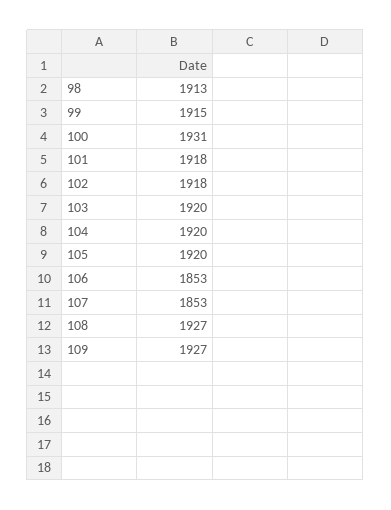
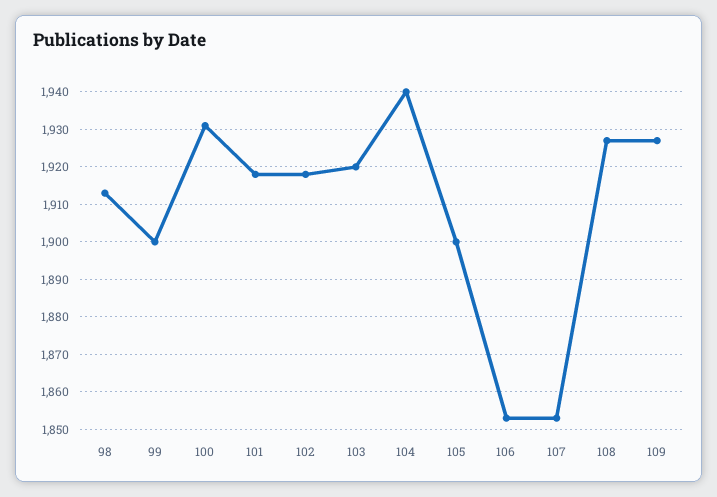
  {
    "98": 1913,
-   "99": 1915,
+   "99": 1900,
    "100": 1931,
    "101": 1918,
    "102": 1918,
    "103": 1920,
-   "104": 1920,
+   "104": 1940,
-   "105": 1920,
+   "105": 1900,
    "106": 1853,
    "107": 1853,
    "108": 1927,
    "109": 1927
  }

